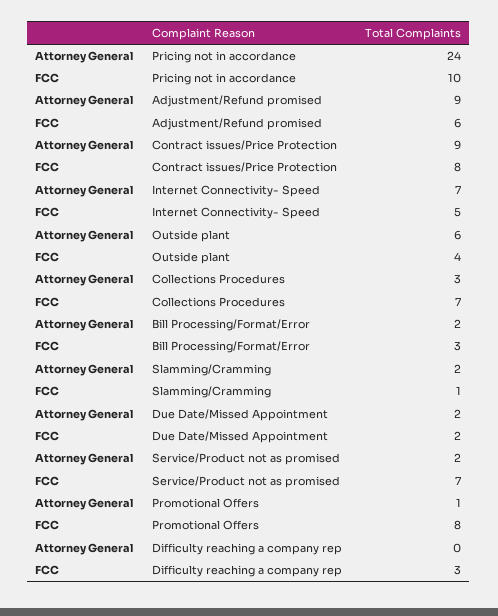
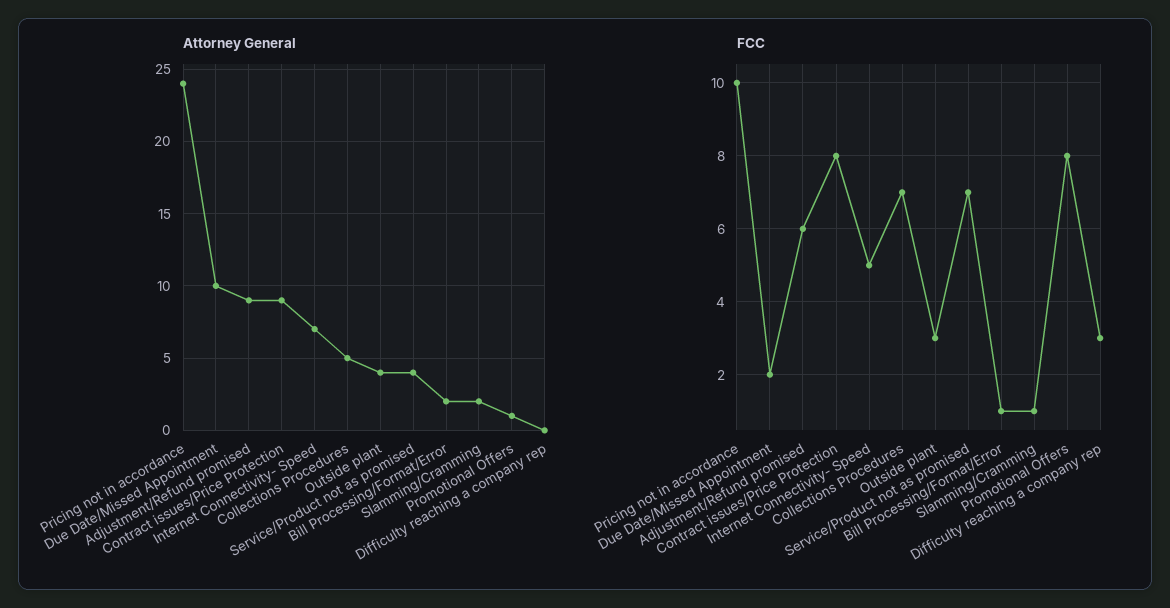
  {
    "Attorney General": {
      "Pricing not in accordance": 24,
      "Adjustment/Refund promised": 9,
      "Contract issues/Price Protection": 9,
      "Internet Connectivity- Speed": 7,
-     "Outside plant": 6,
+     "Outside plant": 4,
-     "Collections Procedures": 3,
+     "Collections Procedures": 5,
      "Bill Processing/Format/Error": 2,
      "Slamming/Cramming": 2,
-     "Due Date/Missed Appointment": 2,
+     "Due Date/Missed Appointment": 10,
-     "Service/Product not as promised": 2,
+     "Service/Product not as promised": 4,
      "Promotional Offers": 1,
      "Difficulty reaching a company rep": 0
    },
    "FCC": {
      "Pricing not in accordance": 10,
      "Adjustment/Refund promised": 6,
      "Contract issues/Price Protection": 8,
      "Internet Connectivity- Speed": 5,
-     "Outside plant": 4,
+     "Outside plant": 3,
      "Collections Procedures": 7,
-     "Bill Processing/Format/Error": 3,
+     "Bill Processing/Format/Error": 1,
      "Slamming/Cramming": 1,
      "Due Date/Missed Appointment": 2,
      "Service/Product not as promised": 7,
      "Promotional Offers": 8,
      "Difficulty reaching a company rep": 3
    }
  }

